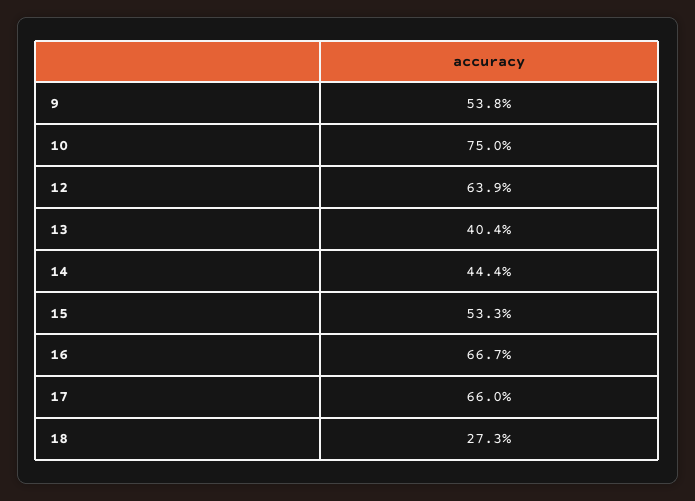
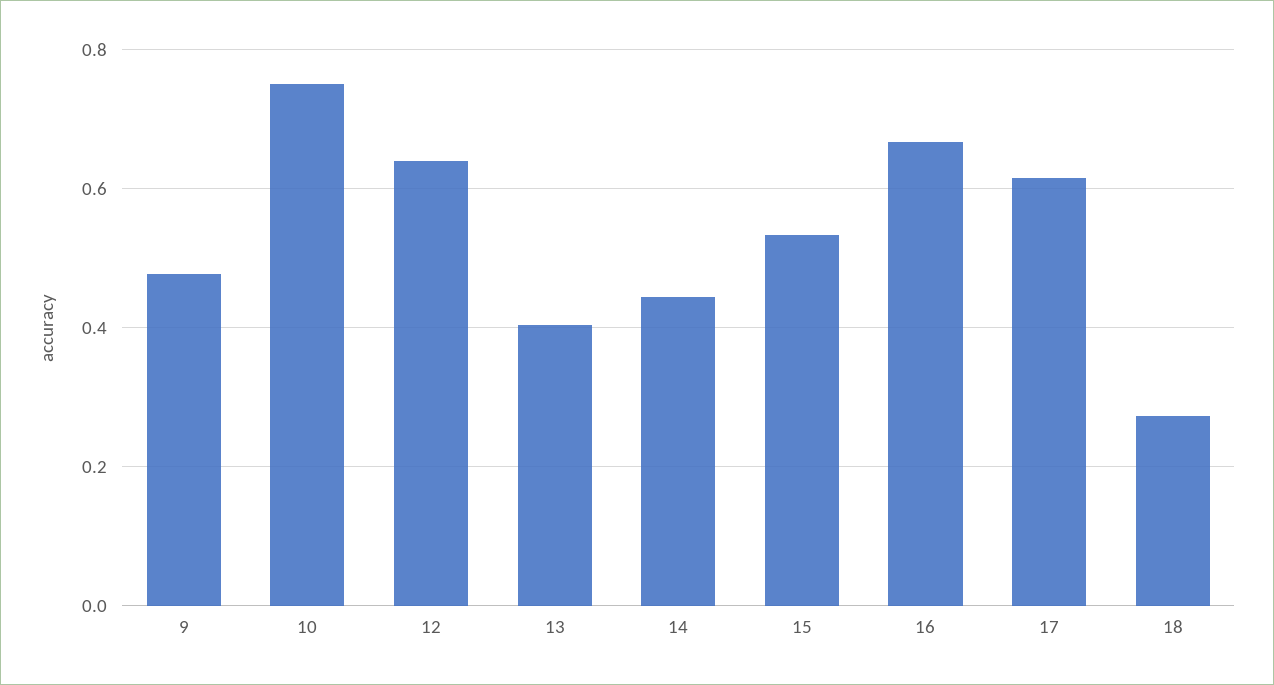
  {
-   "9": 0.538,
+   "9": 0.48,
    "10": 0.75,
    "12": 0.639,
    "13": 0.404,
    "14": 0.444,
    "15": 0.533,
    "16": 0.667,
-   "17": 0.66,
+   "17": 0.62,
    "18": 0.273
  }

